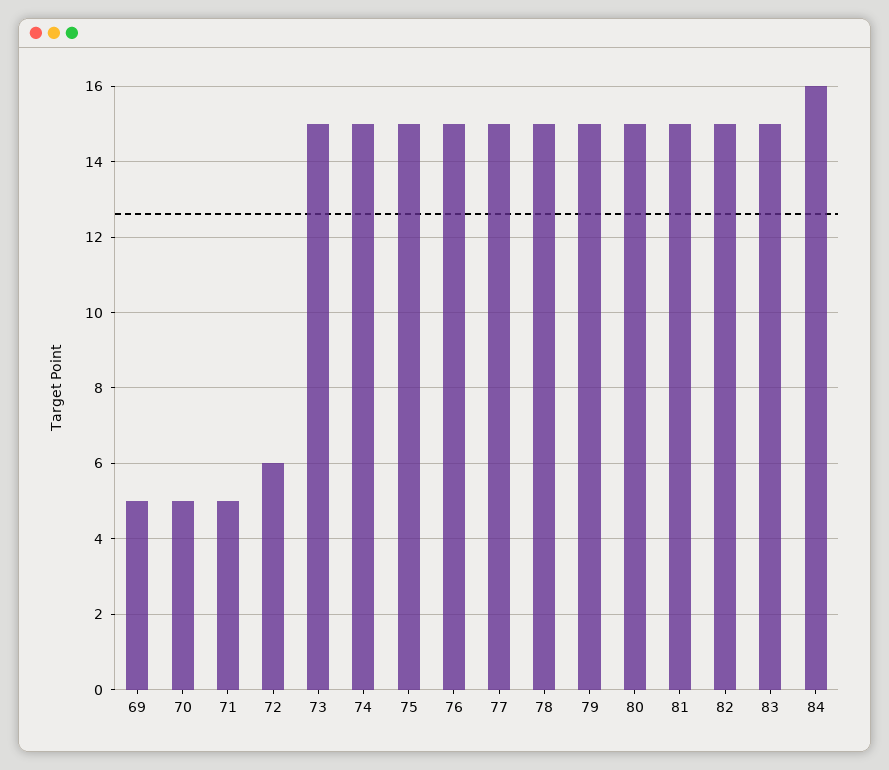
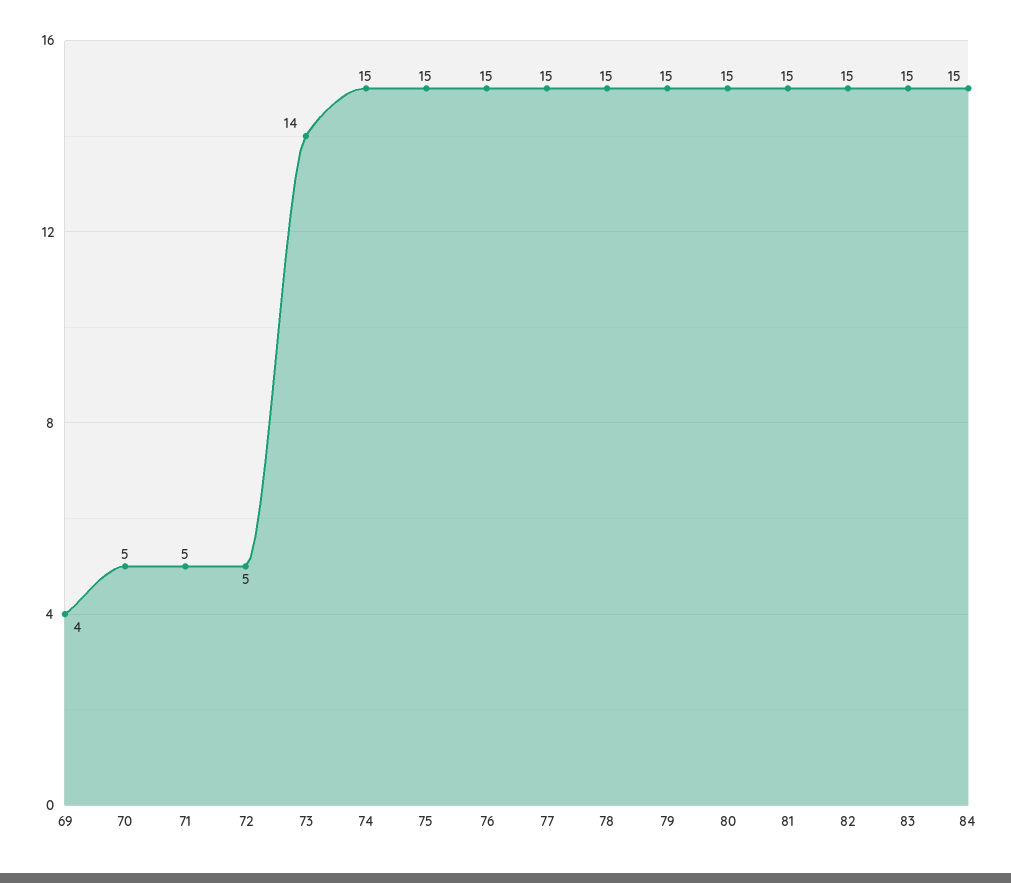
  {
-   "69": 5,
+   "69": 4,
    "70": 5,
    "71": 5,
-   "72": 6,
+   "72": 5,
-   "73": 15,
+   "73": 14,
    "74": 15,
    "75": 15,
    "76": 15,
    "77": 15,
    "78": 15,
    "79": 15,
    "80": 15,
    "81": 15,
    "82": 15,
    "83": 15,
-   "84": 16
+   "84": 15
  }

